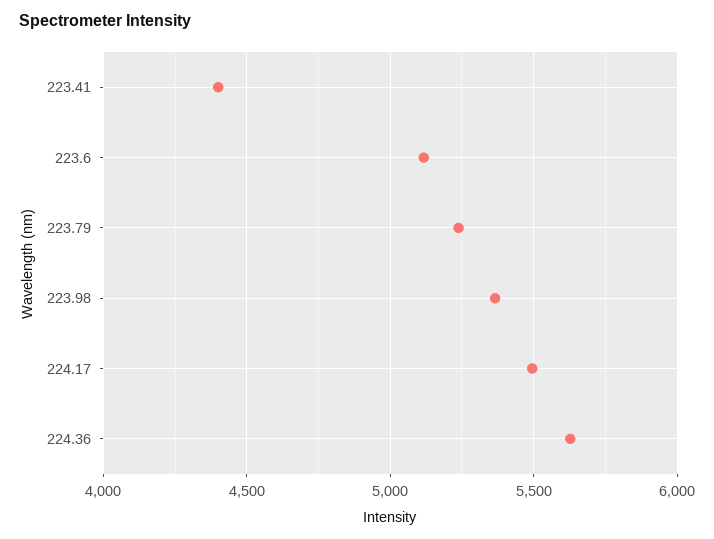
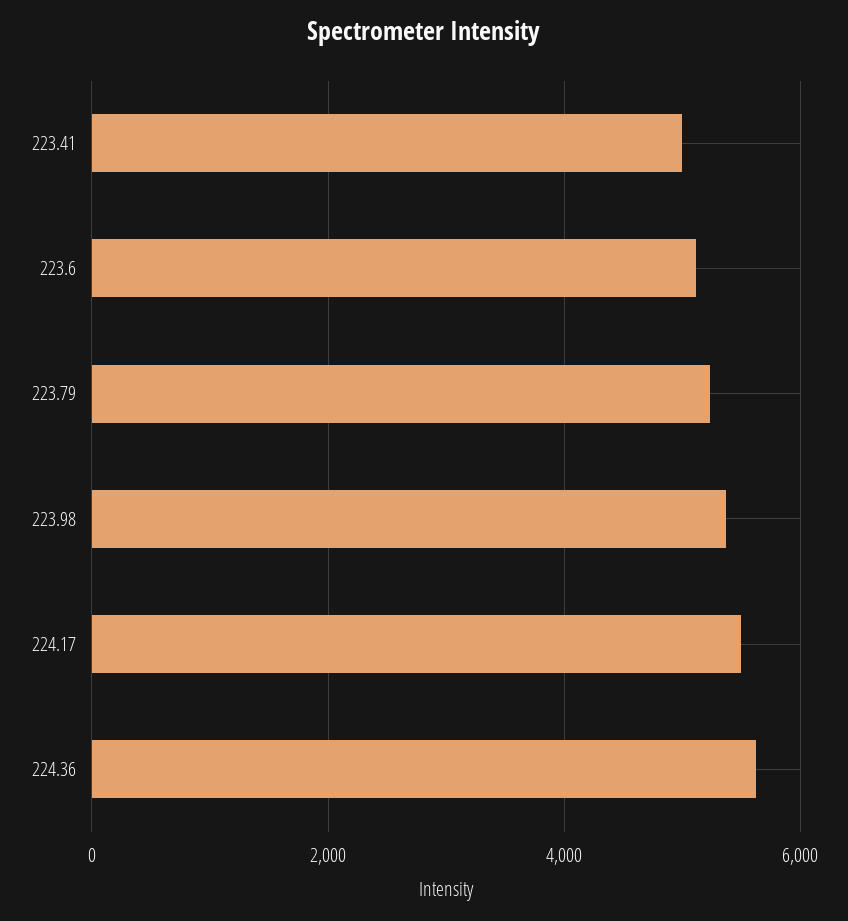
  {
-   "223.41": 4400,
+   "223.41": 5000,
    "223.6": 5100,
    "223.79": 5250,
    "223.98": 5350,
    "224.17": 5500,
    "224.36": 5650
  }

